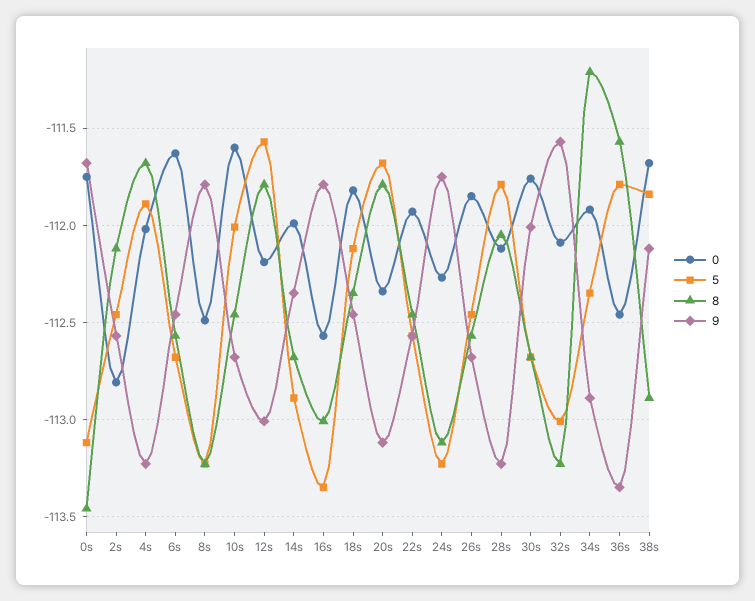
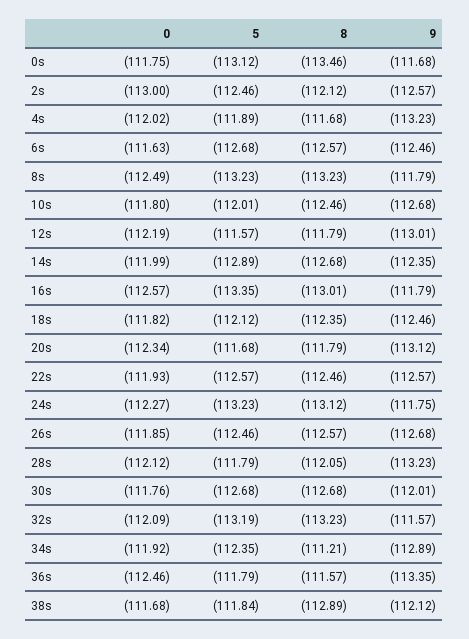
  {
    "0": {
      "0s": -111.75,
-     "2s": -112.8,
+     "2s": -113,
      "4s": -112.02,
      "6s": -111.63,
      "8s": -112.49,
-     "10s": -111.6,
+     "10s": -111.8,
      "12s": -112.19,
      "14s": -111.99,
      "16s": -112.57,
      "18s": -111.82,
      "20s": -112.34,
      "22s": -111.93,
      "24s": -112.27,
      "26s": -111.85,
      "28s": -112.12,
      "30s": -111.76,
      "32s": -112.09,
      "34s": -111.92,
      "36s": -112.46,
      "38s": -111.68
    },
    "5": {
      "0s": -113.12,
      "2s": -112.46,
      "4s": -111.89,
      "6s": -112.68,
      "8s": -113.23,
      "10s": -112.01,
      "12s": -111.57,
      "14s": -112.89,
      "16s": -113.35,
      "18s": -112.12,
      "20s": -111.68,
      "22s": -112.57,
      "24s": -113.23,
      "26s": -112.46,
      "28s": -111.79,
      "30s": -112.68,
-     "32s": -113,
+     "32s": -113.19,
      "34s": -112.35,
      "36s": -111.79,
      "38s": -111.84
    },
    "8": {
      "0s": -113.46,
      "2s": -112.12,
      "4s": -111.68,
      "6s": -112.57,
      "8s": -113.23,
      "10s": -112.46,
      "12s": -111.79,
      "14s": -112.68,
      "16s": -113.01,
      "18s": -112.35,
      "20s": -111.79,
      "22s": -112.46,
      "24s": -113.12,
      "26s": -112.57,
      "28s": -112.05,
      "30s": -112.68,
      "32s": -113.23,
      "34s": -111.21,
      "36s": -111.57,
      "38s": -112.89
    },
    "9": {
      "0s": -111.68,
      "2s": -112.57,
      "4s": -113.23,
      "6s": -112.46,
      "8s": -111.79,
      "10s": -112.68,
      "12s": -113.01,
      "14s": -112.35,
      "16s": -111.79,
      "18s": -112.46,
      "20s": -113.12,
      "22s": -112.57,
      "24s": -111.75,
      "26s": -112.68,
      "28s": -113.23,
      "30s": -112.01,
      "32s": -111.57,
      "34s": -112.89,
      "36s": -113.35,
      "38s": -112.12
    }
  }

